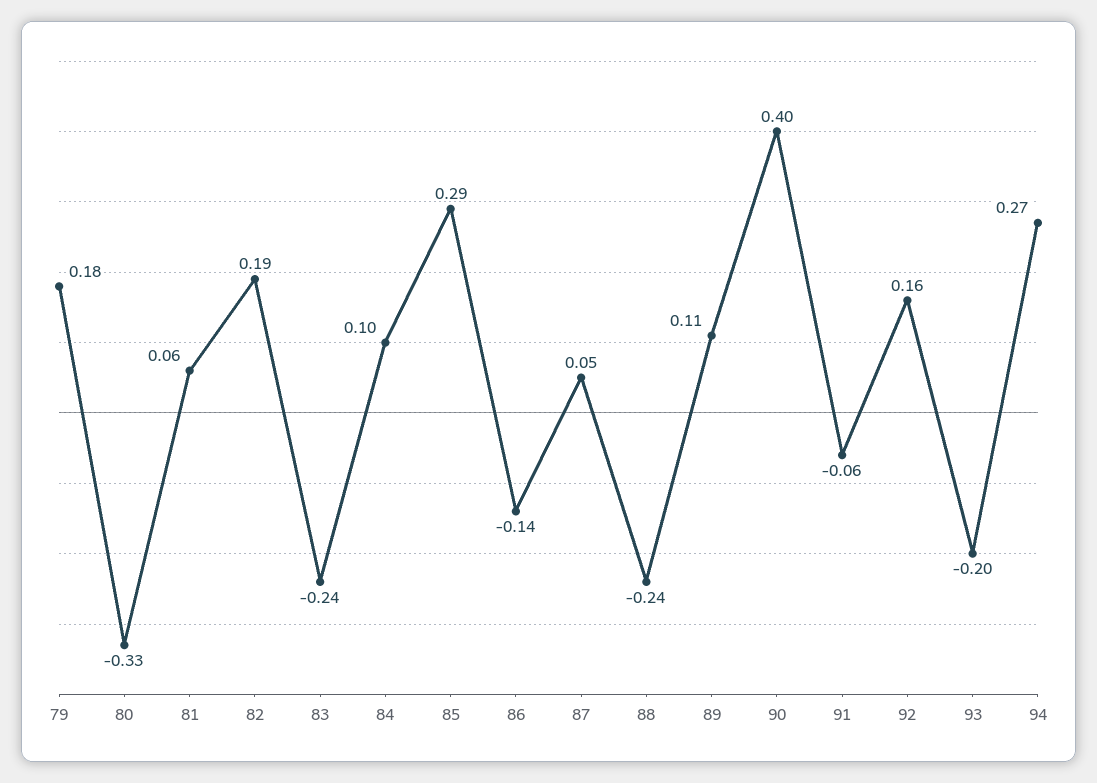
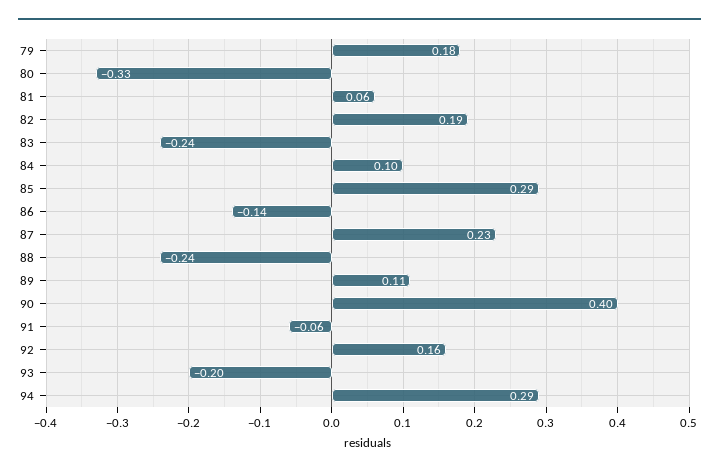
  {
    "79": 0.18,
    "80": -0.33,
    "81": 0.06,
    "82": 0.19,
    "83": -0.24,
    "84": 0.1,
    "85": 0.29,
    "86": -0.14,
-   "87": 0.05,
+   "87": 0.23,
    "88": -0.24,
    "89": 0.11,
    "90": 0.4,
    "91": -0.06,
    "92": 0.16,
    "93": -0.2,
-   "94": 0.27
+   "94": 0.29
  }

